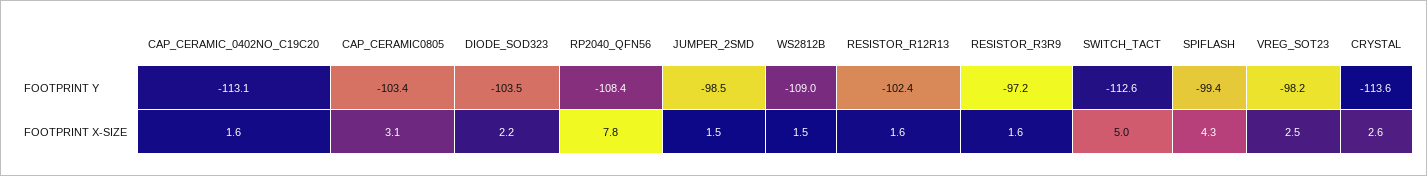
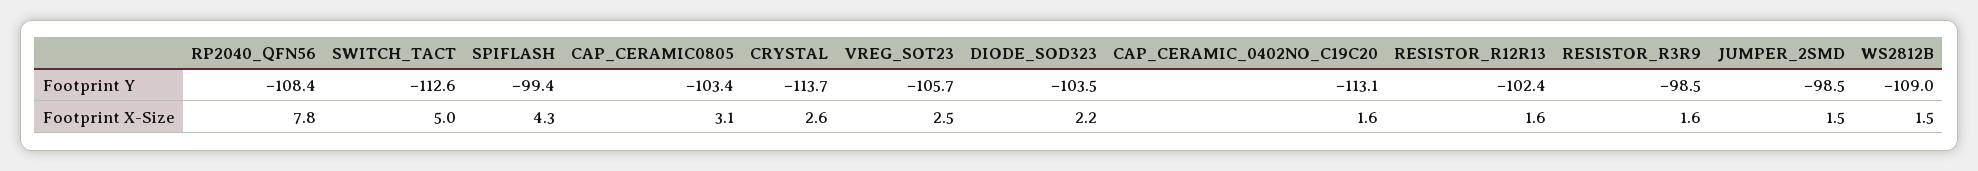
  {
    "CAP_CERAMIC_0402NO_C19C20": {
      "FOOTPRINT Y": -113.1,
      "FOOTPRINT X-SIZE": 1.6
    },
    "CAP_CERAMIC0805": {
      "FOOTPRINT Y": -103.4,
      "FOOTPRINT X-SIZE": 3.1
    },
    "DIODE_SOD323": {
      "FOOTPRINT Y": -103.5,
      "FOOTPRINT X-SIZE": 2.2
    },
    "RP2040_QFN56": {
      "FOOTPRINT Y": -108.4,
      "FOOTPRINT X-SIZE": 7.8
    },
    "JUMPER_2SMD": {
      "FOOTPRINT Y": -98.5,
      "FOOTPRINT X-SIZE": 1.5
    },
    "WS2812B": {
      "FOOTPRINT Y": -109,
      "FOOTPRINT X-SIZE": 1.5
    },
    "RESISTOR_R12R13": {
      "FOOTPRINT Y": -102.4,
      "FOOTPRINT X-SIZE": 1.6
    },
    "RESISTOR_R3R9": {
-     "FOOTPRINT Y": -97.2,
+     "FOOTPRINT Y": -98.5,
      "FOOTPRINT X-SIZE": 1.6
    },
    "SWITCH_TACT": {
      "FOOTPRINT Y": -112.6,
      "FOOTPRINT X-SIZE": 5
    },
    "SPIFLASH": {
      "FOOTPRINT Y": -99.4,
      "FOOTPRINT X-SIZE": 4.3
    },
    "VREG_SOT23": {
-     "FOOTPRINT Y": -98.2,
+     "FOOTPRINT Y": -105.7,
      "FOOTPRINT X-SIZE": 2.5
    },
    "CRYSTAL": {
-     "FOOTPRINT Y": -113.6,
+     "FOOTPRINT Y": -113.7,
      "FOOTPRINT X-SIZE": 2.6
    }
  }

